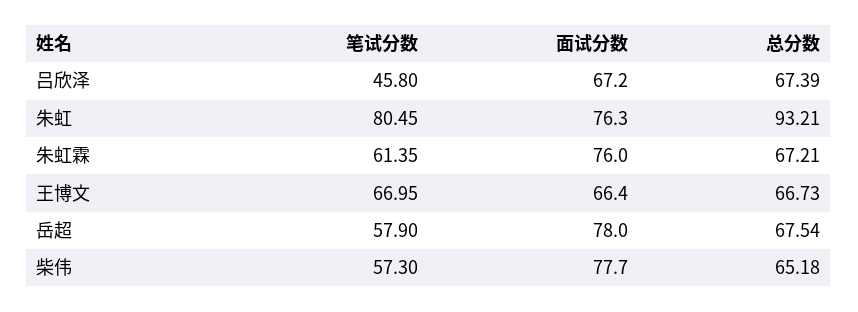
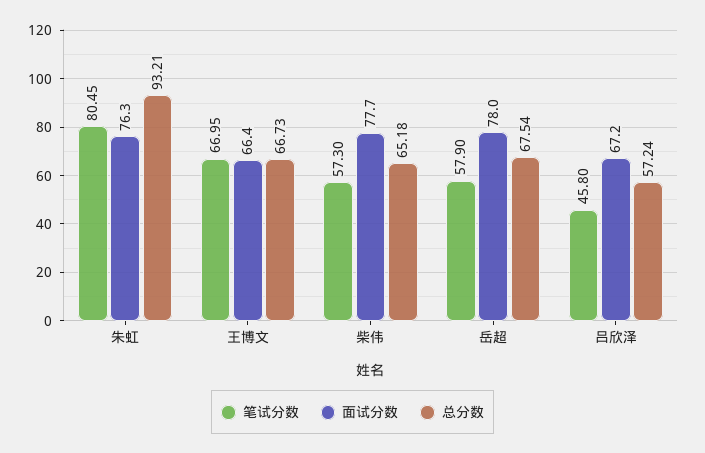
  {
    "笔试分数": {
      "吕欣泽": 45.8,
      "朱虹": 80.45,
-     "朱虹霖": 61.35,
      "王博文": 66.95,
      "岳超": 57.9,
      "柴伟": 57.3
    },
    "面试分数": {
      "吕欣泽": 67.2,
      "朱虹": 76.3,
-     "朱虹霖": 76,
      "王博文": 66.4,
      "岳超": 78,
      "柴伟": 77.7
    },
    "总分数": {
-     "吕欣泽": 67.39,
+     "吕欣泽": 57.24,
      "朱虹": 93.21,
-     "朱虹霖": 67.21,
      "王博文": 66.73,
      "岳超": 67.54,
      "柴伟": 65.18
    }
  }

